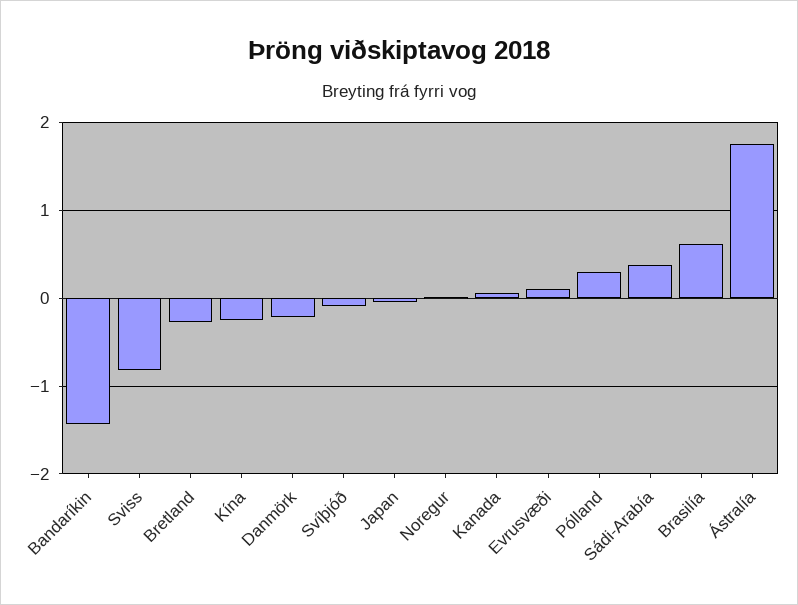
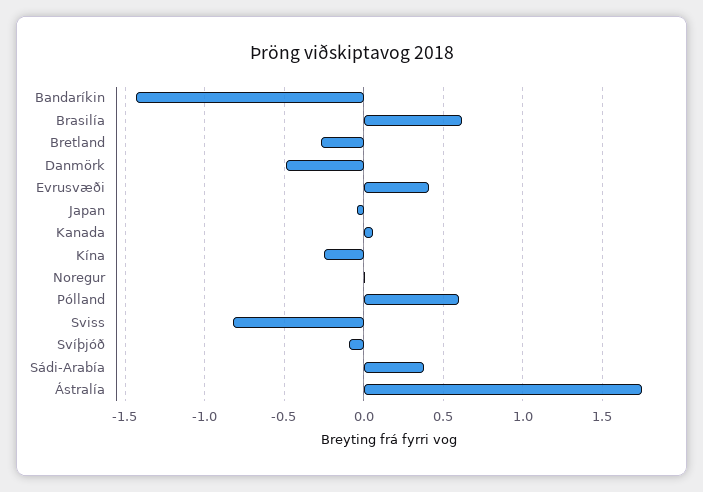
  {
    "Bandaríkin": -1.45,
    "Sviss": -0.8,
    "Bretland": -0.25,
    "Kína": -0.25,
-   "Danmörk": -0.2,
+   "Danmörk": -0.5,
    "Svíþjóð": -0.1,
    "Japan": -0.05,
    "Noregur": 0,
    "Kanada": 0.05,
-   "Evrusvæði": 0.1,
+   "Evrusvæði": 0.4,
-   "Pólland": 0.3,
+   "Pólland": 0.6,
    "Sádi-Arabía": 0.4,
    "Brasilía": 0.6,
    "Ástralía": 1.75
  }

